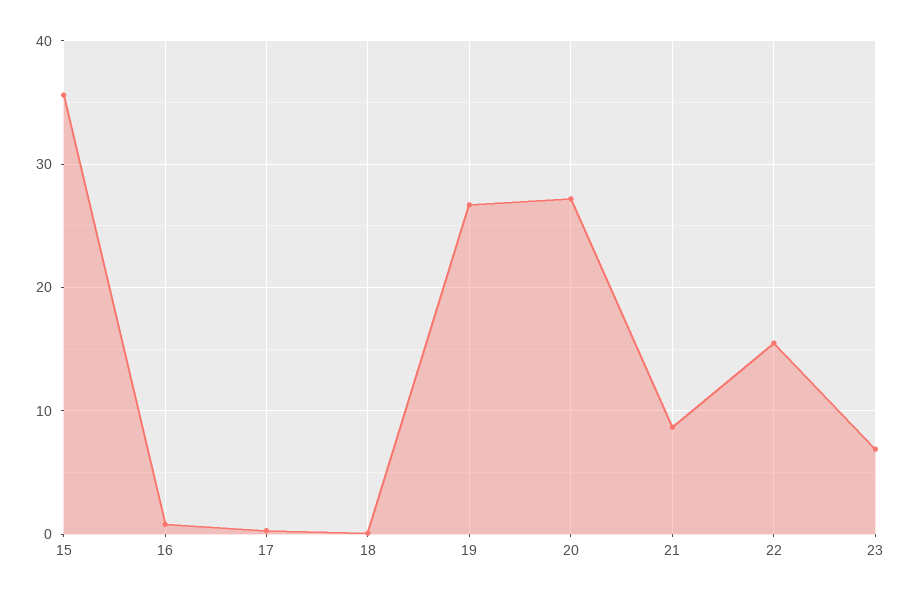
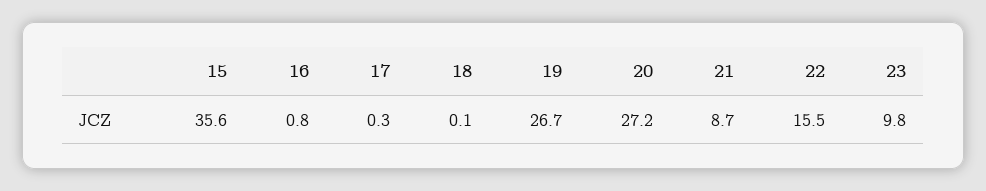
  {
    "15": 35.6,
    "16": 0.8,
    "17": 0.3,
    "18": 0.1,
    "19": 26.7,
    "20": 27.2,
    "21": 8.7,
    "22": 15.5,
-   "23": 7
+   "23": 9.8
  }

